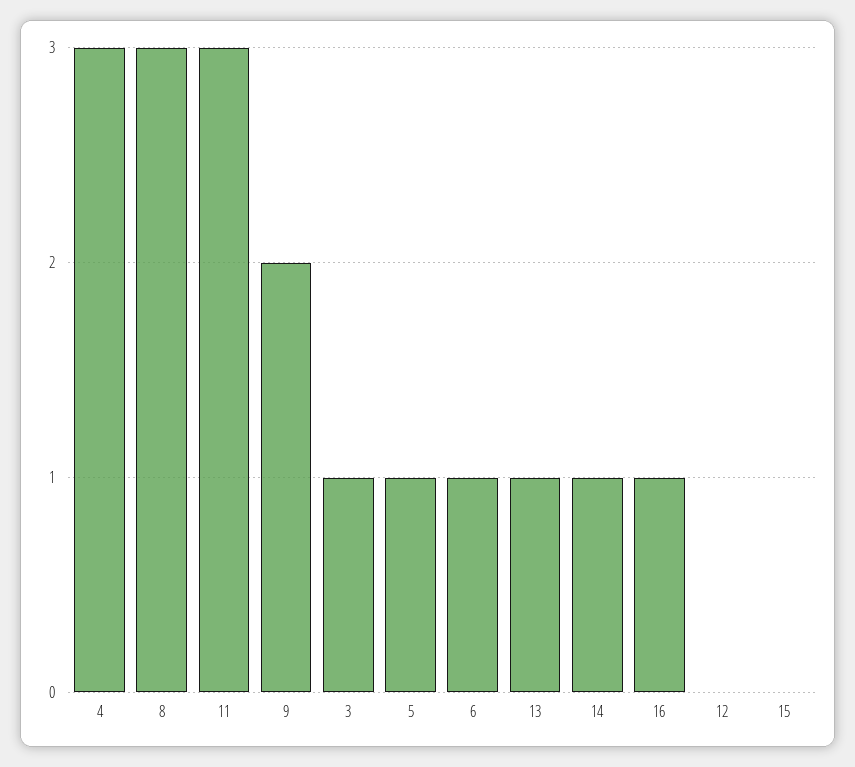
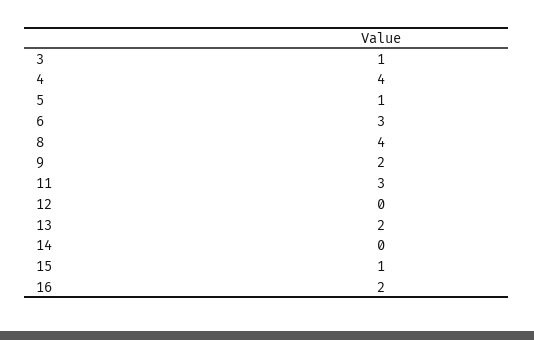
  {
-   "4": 3,
+   "4": 4,
-   "8": 3,
+   "8": 4,
    "11": 3,
    "9": 2,
    "3": 1,
    "5": 1,
-   "6": 1,
+   "6": 3,
-   "13": 1,
+   "13": 2,
-   "14": 1,
+   "14": 0,
-   "16": 1,
+   "16": 2,
    "12": 0,
-   "15": 0
+   "15": 1
  }

